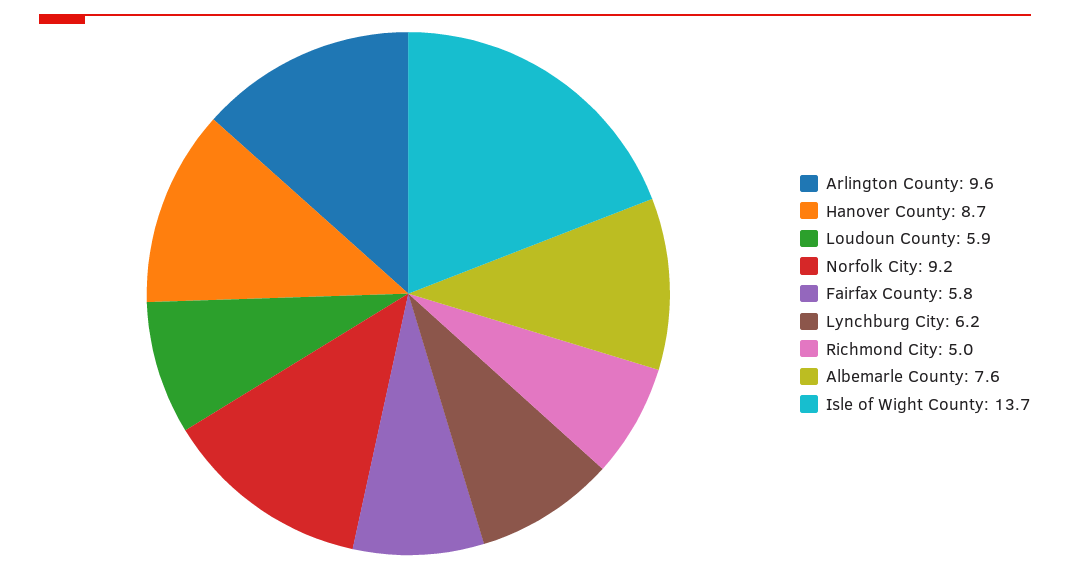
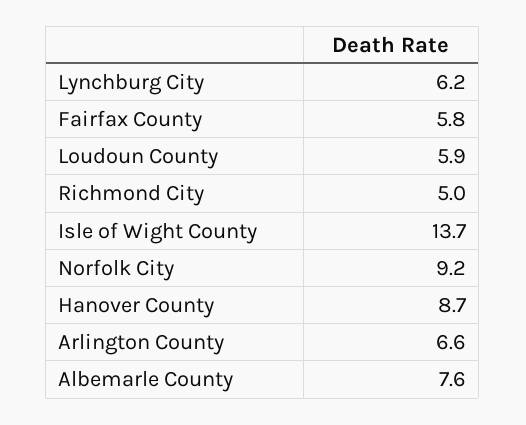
  {
-   "Arlington County": 9.6,
+   "Arlington County": 6.6,
    "Hanover County": 8.7,
    "Loudoun County": 5.9,
    "Norfolk City": 9.2,
    "Fairfax County": 5.8,
    "Lynchburg City": 6.2,
    "Richmond City": 5,
    "Albemarle County": 7.6,
    "Isle of Wight County": 13.7
  }

